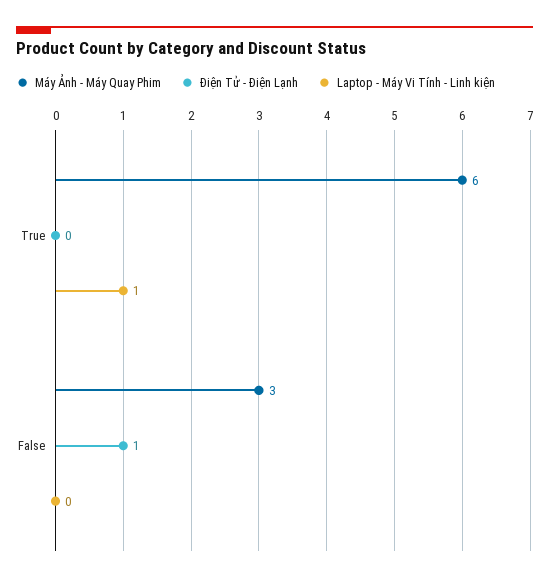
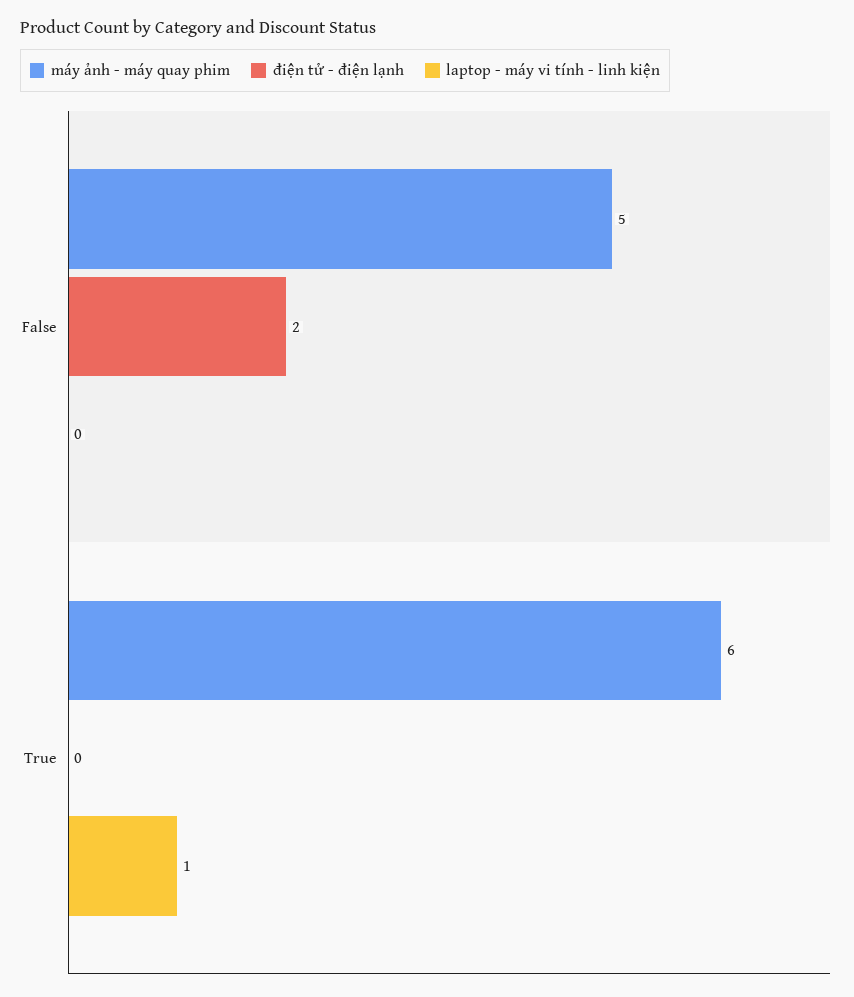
  {
    "Máy Ảnh - Máy Quay Phim": {
      "True": 6,
-     "False": 3
+     "False": 5
    },
    "Điện Tử - Điện Lạnh": {
      "True": 0,
-     "False": 1
+     "False": 2
    },
    "Laptop - Máy Vi Tính - Linh kiện": {
      "True": 1,
      "False": 0
    }
  }

